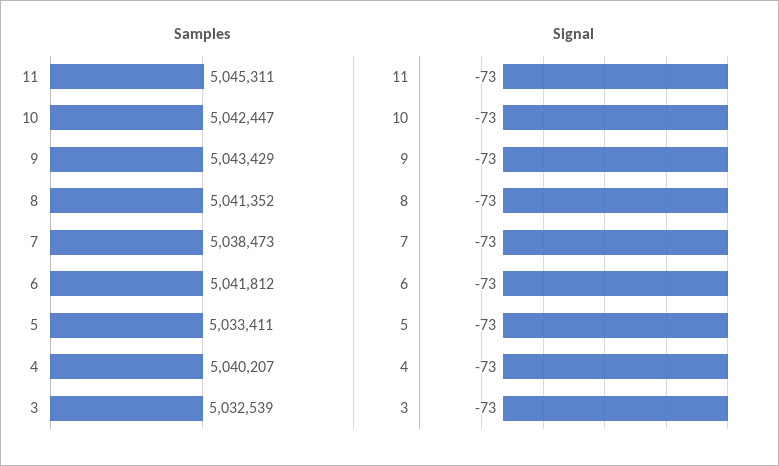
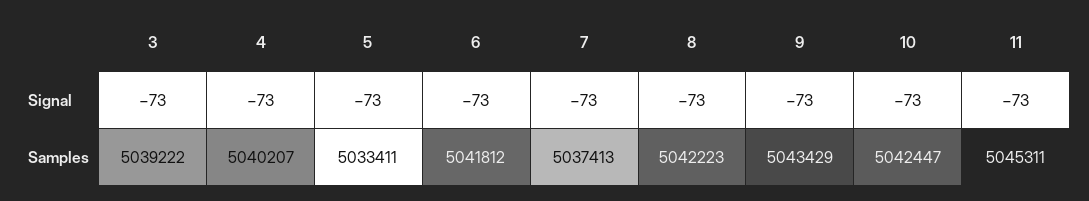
  {
    "Samples": {
      "11": 5045311,
      "10": 5042447,
      "9": 5043429,
-     "8": 5041352,
+     "8": 5042223,
-     "7": 5038473,
+     "7": 5037413,
      "6": 5041812,
      "5": 5033411,
      "4": 5040207,
-     "3": 5032539
+     "3": 5039222
    },
    "Signal": {
      "11": -73,
      "10": -73,
      "9": -73,
      "8": -73,
      "7": -73,
      "6": -73,
      "5": -73,
      "4": -73,
      "3": -73
    }
  }

